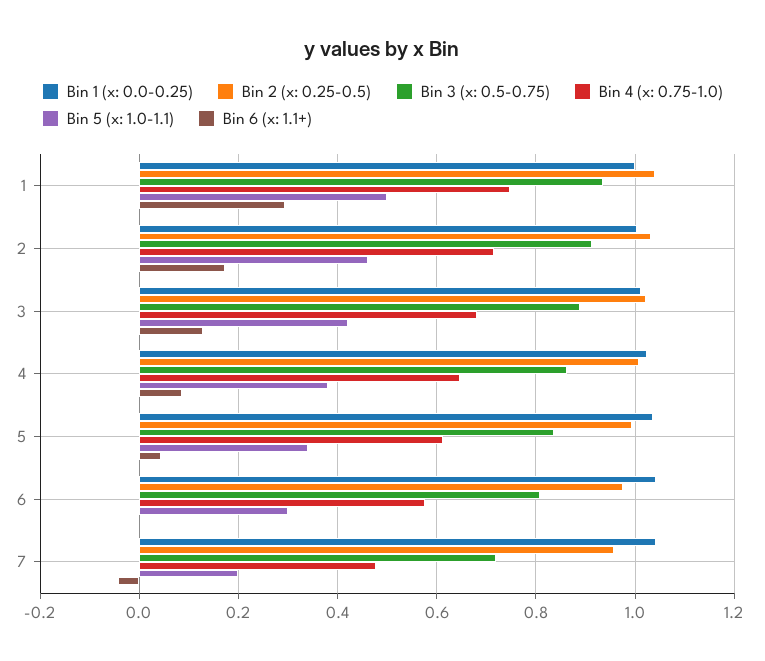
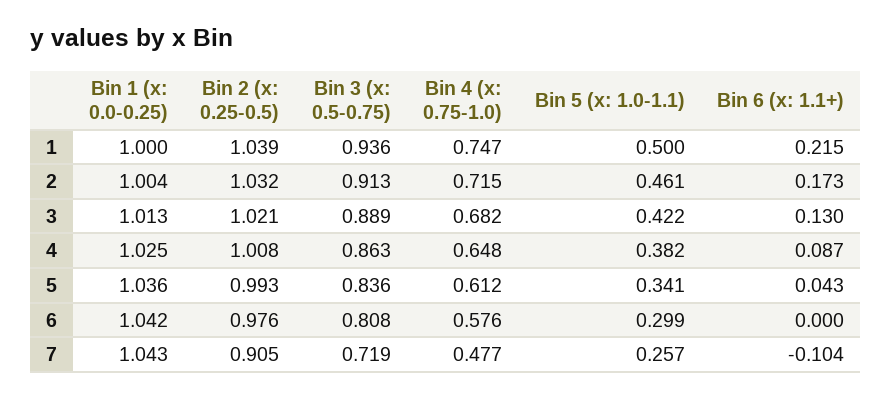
  {
    "Bin 1 (x: 0.0-0.25)": {
      "1": 1,
      "2": 1.004,
      "3": 1.013,
      "4": 1.025,
      "5": 1.036,
      "6": 1.042,
      "7": 1.043
    },
    "Bin 2 (x: 0.25-0.5)": {
      "1": 1.039,
      "2": 1.032,
      "3": 1.021,
      "4": 1.008,
      "5": 0.993,
      "6": 0.976,
-     "7": 0.96
+     "7": 0.905
    },
    "Bin 3 (x: 0.5-0.75)": {
      "1": 0.936,
      "2": 0.913,
      "3": 0.889,
      "4": 0.863,
      "5": 0.836,
      "6": 0.808,
      "7": 0.719
    },
    "Bin 4 (x: 0.75-1.0)": {
      "1": 0.747,
      "2": 0.715,
      "3": 0.682,
      "4": 0.648,
      "5": 0.612,
      "6": 0.576,
      "7": 0.477
    },
    "Bin 5 (x: 1.0-1.1)": {
      "1": 0.5,
      "2": 0.461,
      "3": 0.422,
      "4": 0.382,
      "5": 0.341,
      "6": 0.299,
-     "7": 0.2
+     "7": 0.257
    },
    "Bin 6 (x: 1.1+)": {
-     "1": 0.3,
+     "1": 0.215,
      "2": 0.173,
      "3": 0.13,
      "4": 0.087,
      "5": 0.043,
      "6": 0,
-     "7": -0.04
+     "7": -0.104
    }
  }

